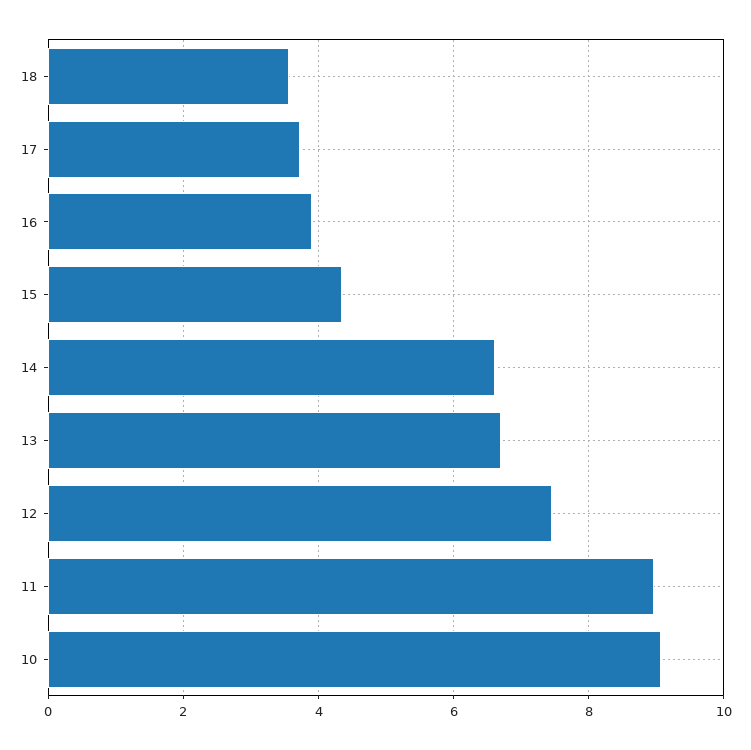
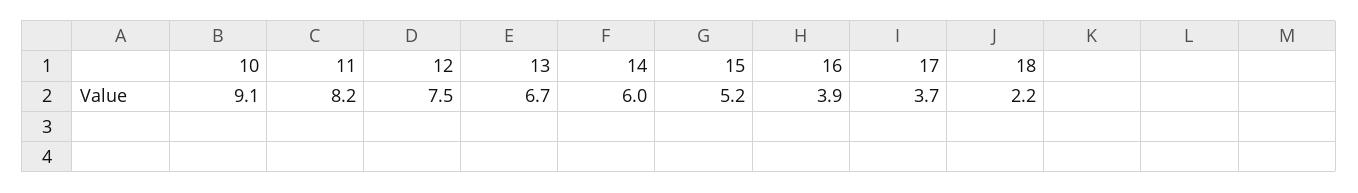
  {
-   "18": 3.6,
+   "18": 2.2,
    "17": 3.7,
    "16": 3.9,
-   "15": 4.4,
+   "15": 5.2,
-   "14": 6.6,
+   "14": 6,
    "13": 6.7,
    "12": 7.5,
-   "11": 9,
+   "11": 8.2,
    "10": 9.1
  }

